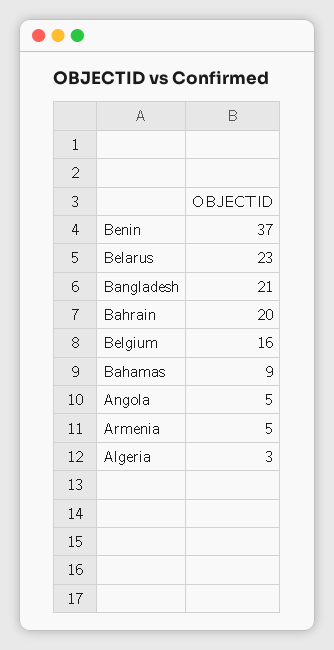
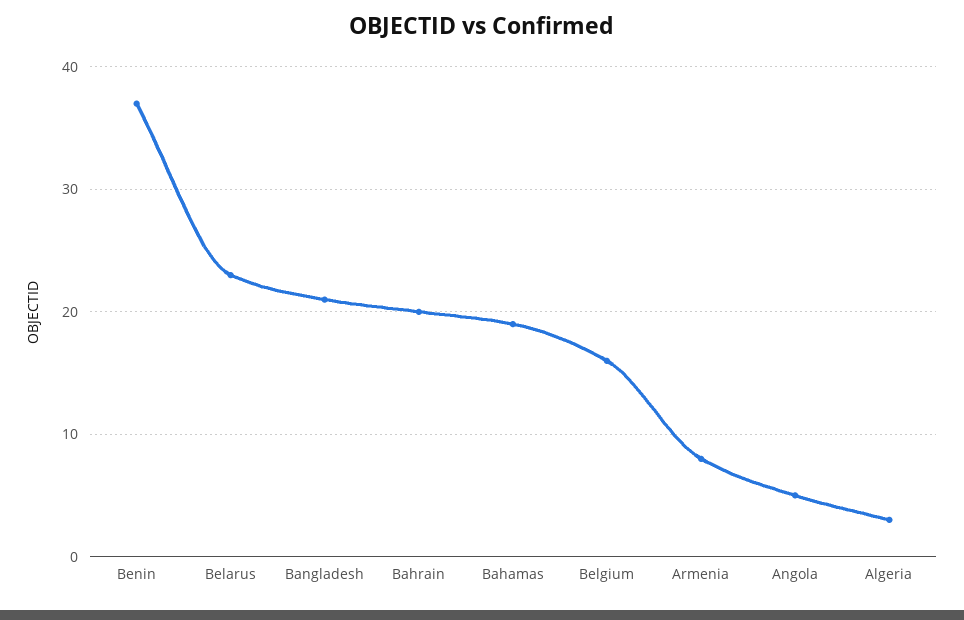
  {
    "Benin": 37,
    "Belarus": 23,
    "Bangladesh": 21,
    "Bahrain": 20,
    "Belgium": 16,
-   "Bahamas": 9,
+   "Bahamas": 19,
    "Angola": 5,
-   "Armenia": 5,
+   "Armenia": 8,
    "Algeria": 3
  }

